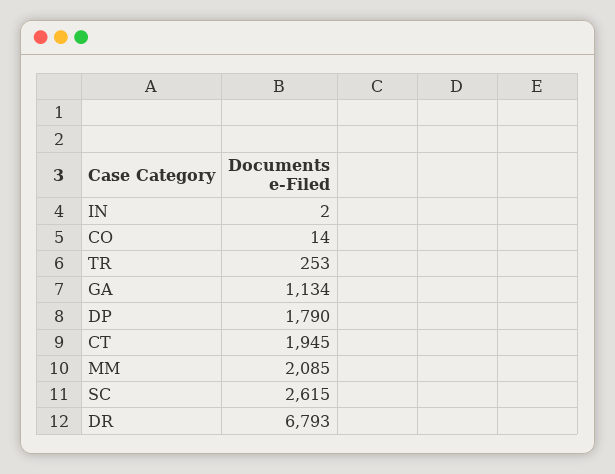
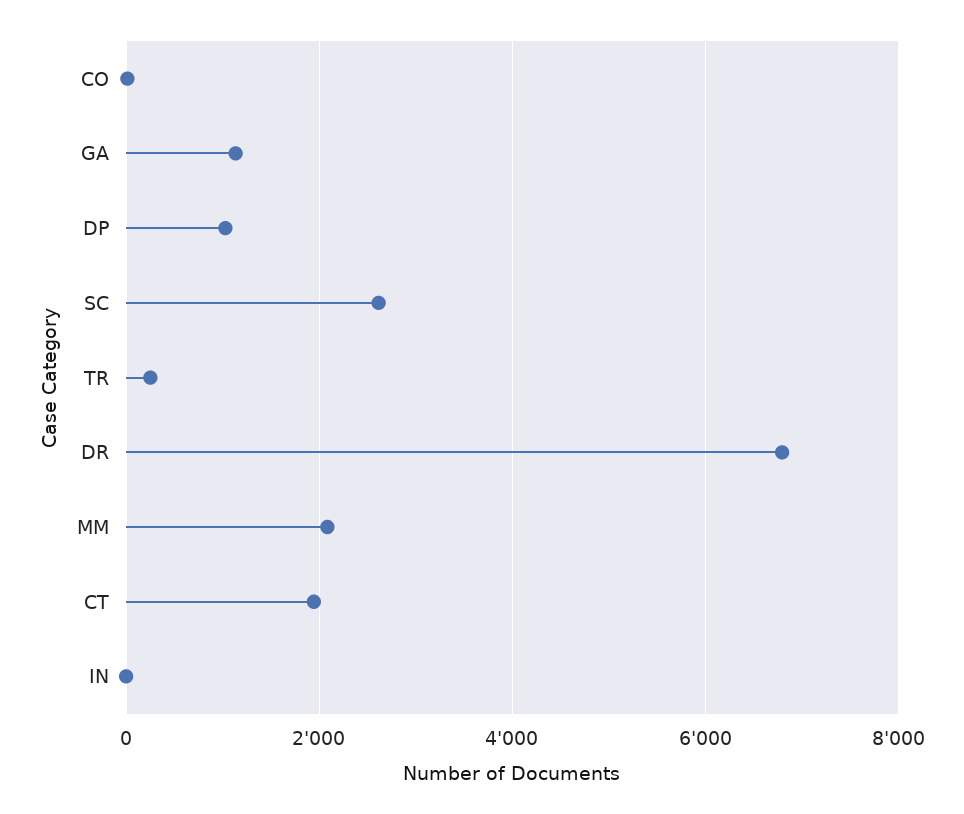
  {
    "IN": 2,
    "CO": 14,
    "TR": 253,
    "GA": 1134,
-   "DP": 1790,
+   "DP": 1000,
    "CT": 1945,
    "MM": 2085,
    "SC": 2615,
    "DR": 6793
  }

